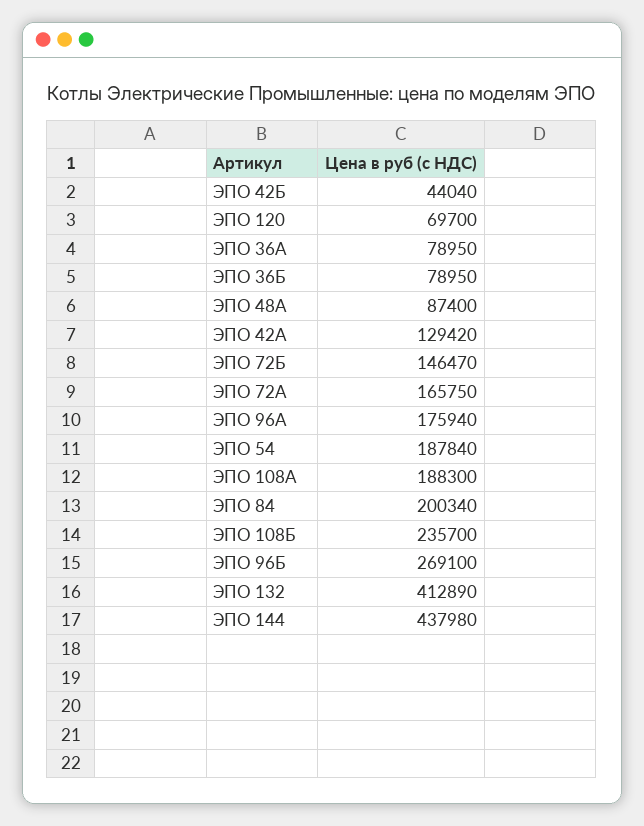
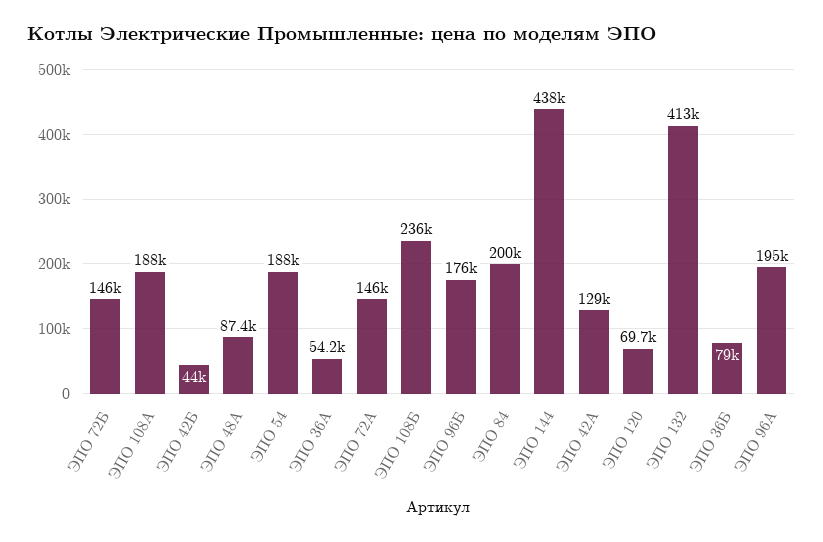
  {
    "ЭПО 42Б": 44040,
    "ЭПО 120": 69700,
-   "ЭПО 36А": 78950,
+   "ЭПО 36А": 54200,
    "ЭПО 36Б": 78950,
    "ЭПО 48А": 87400,
    "ЭПО 42А": 129420,
    "ЭПО 72Б": 146470,
-   "ЭПО 72А": 165750,
+   "ЭПО 72А": 146000,
-   "ЭПО 96А": 175940,
+   "ЭПО 96А": 195000,
    "ЭПО 54": 187840,
    "ЭПО 108А": 188300,
    "ЭПО 84": 200340,
    "ЭПО 108Б": 235700,
-   "ЭПО 96Б": 269100,
+   "ЭПО 96Б": 176000,
    "ЭПО 132": 412890,
    "ЭПО 144": 437980
  }

